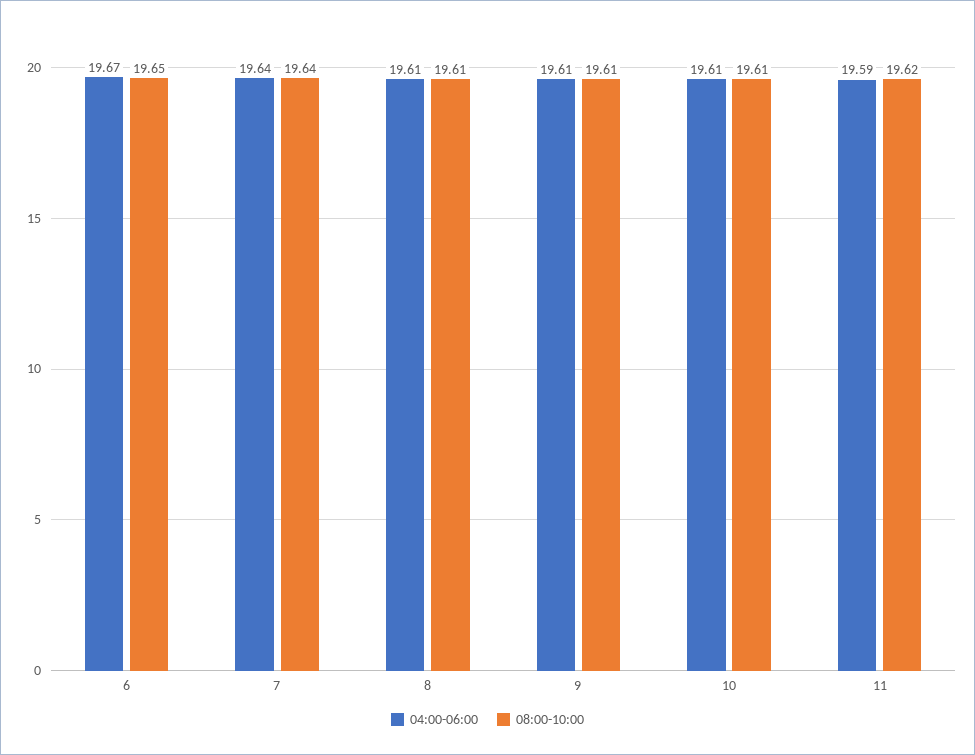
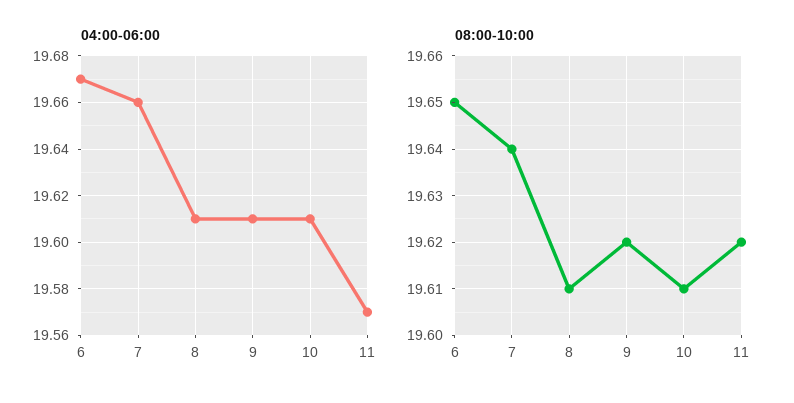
  {
    "04:00-06:00": {
      "6": 19.67,
-     "7": 19.64,
+     "7": 19.66,
      "8": 19.61,
      "9": 19.61,
      "10": 19.61,
-     "11": 19.59
+     "11": 19.57
    },
    "08:00-10:00": {
      "6": 19.65,
      "7": 19.64,
      "8": 19.61,
-     "9": 19.61,
+     "9": 19.62,
      "10": 19.61,
      "11": 19.62
    }
  }

